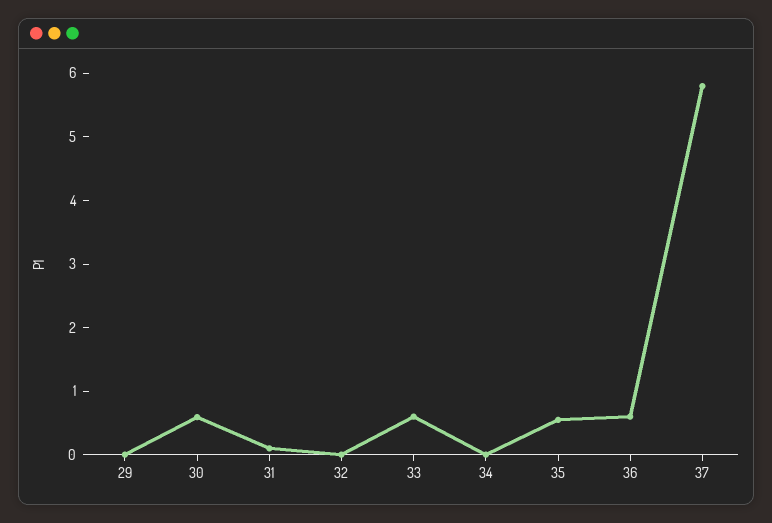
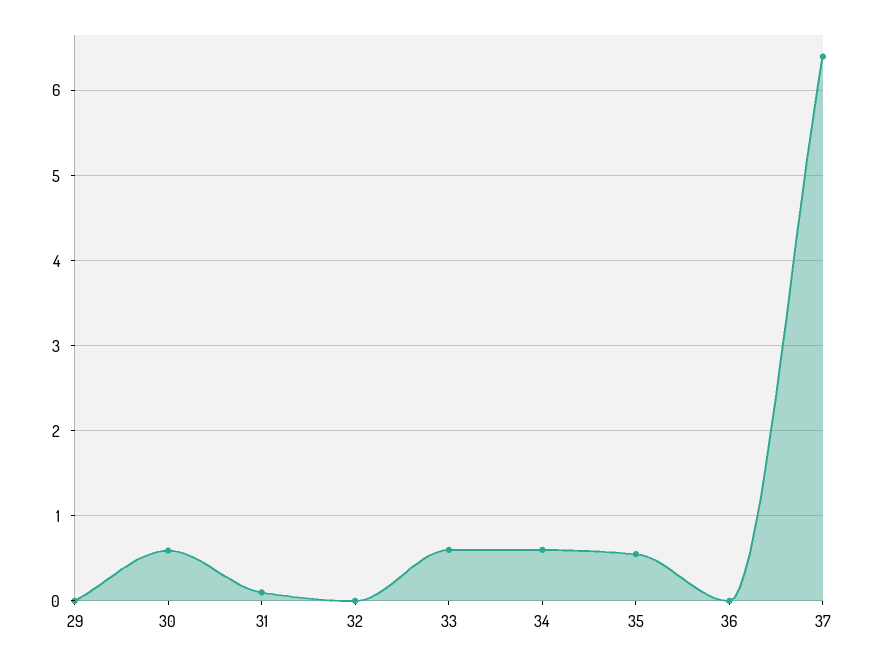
  {
    "29": 0,
    "30": 0.6,
    "31": 0.1,
    "32": 0,
    "33": 0.6,
-   "34": 0,
+   "34": 0.6,
    "35": 0.6,
-   "36": 0.6,
+   "36": 0,
-   "37": 5.8
+   "37": 6.4
  }

